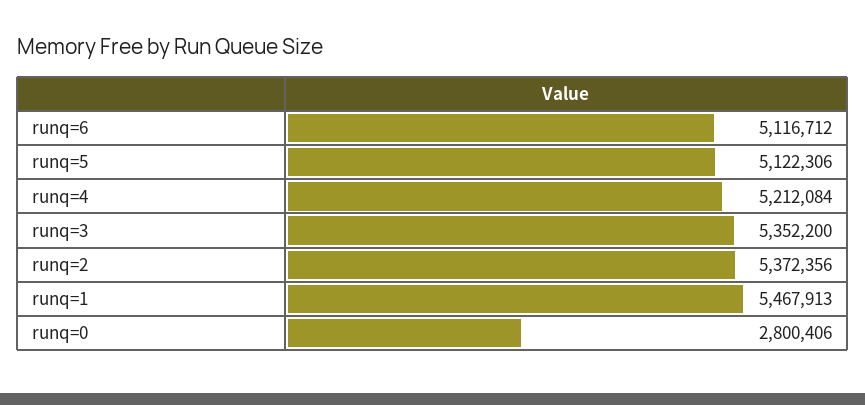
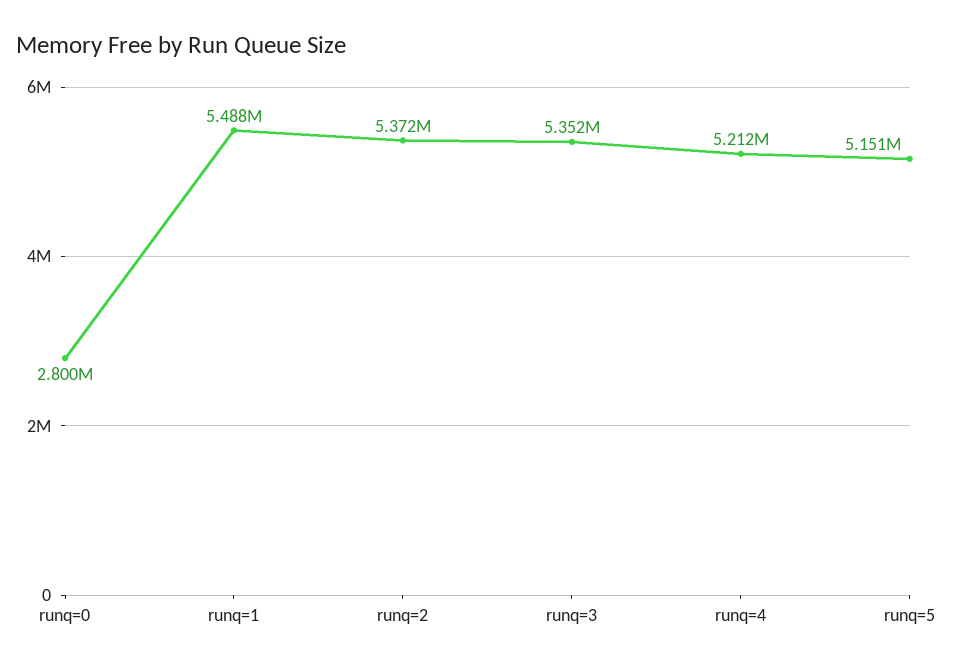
  {
-   "runq=6": 5116712,
-   "runq=5": 5122306,
+   "runq=5": 5151000,
    "runq=4": 5212084,
    "runq=3": 5352200,
    "runq=2": 5372356,
-   "runq=1": 5467913,
+   "runq=1": 5488000,
    "runq=0": 2800406
  }

